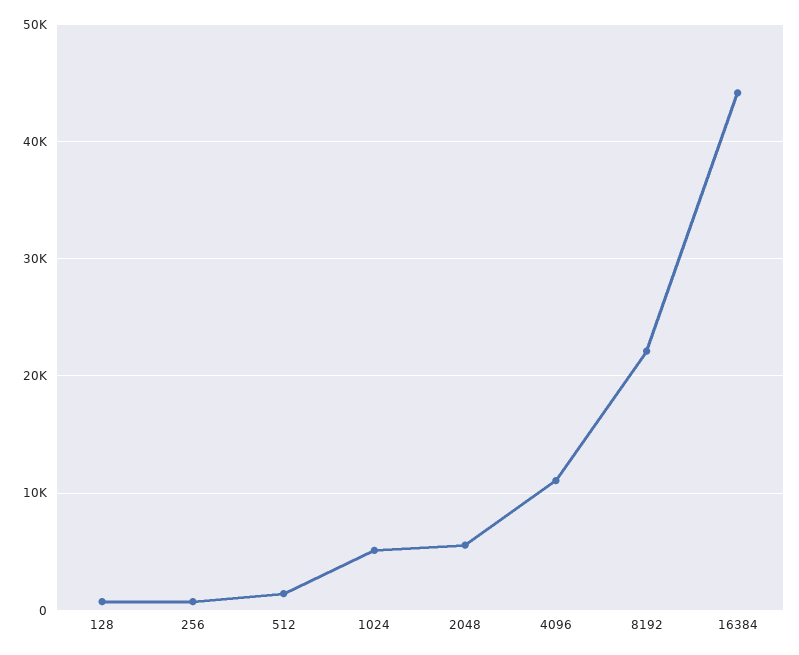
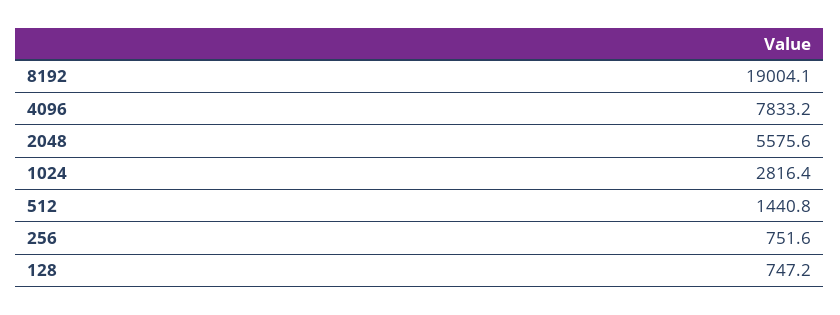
  {
    "128": 747.2,
    "256": 751.6,
    "512": 1440.8,
-   "1024": 5000,
+   "1024": 2816.4,
    "2048": 5575.6,
-   "4096": 11000,
+   "4096": 7833.2,
-   "8192": 22000,
+   "8192": 19004.1
-   "16384": 44000
  }

